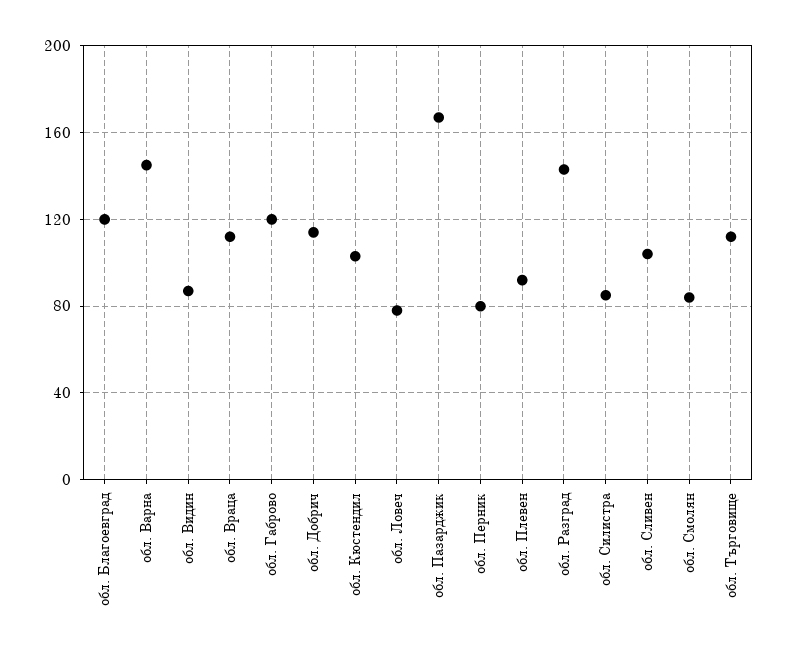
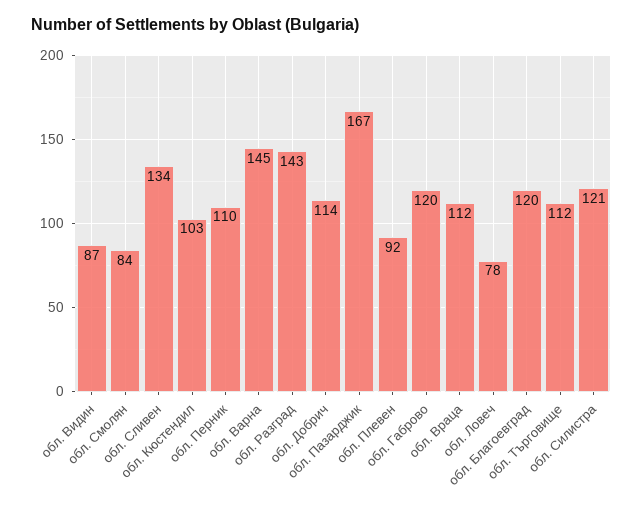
  {
    "обл. Благоевград": 120,
    "обл. Варна": 145,
    "обл. Видин": 87,
    "обл. Враца": 112,
    "обл. Габрово": 120,
    "обл. Добрич": 114,
    "обл. Кюстендил": 103,
    "обл. Ловеч": 78,
    "обл. Пазарджик": 167,
-   "обл. Перник": 80,
+   "обл. Перник": 110,
    "обл. Плевен": 92,
    "обл. Разград": 143,
-   "обл. Силистра": 85,
+   "обл. Силистра": 121,
-   "обл. Сливен": 105,
+   "обл. Сливен": 134,
    "обл. Смолян": 84,
    "обл. Търговище": 112
  }

